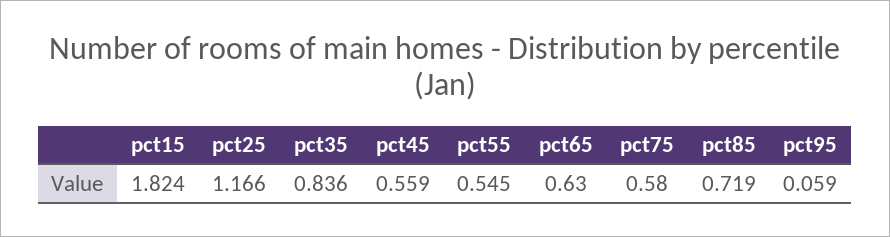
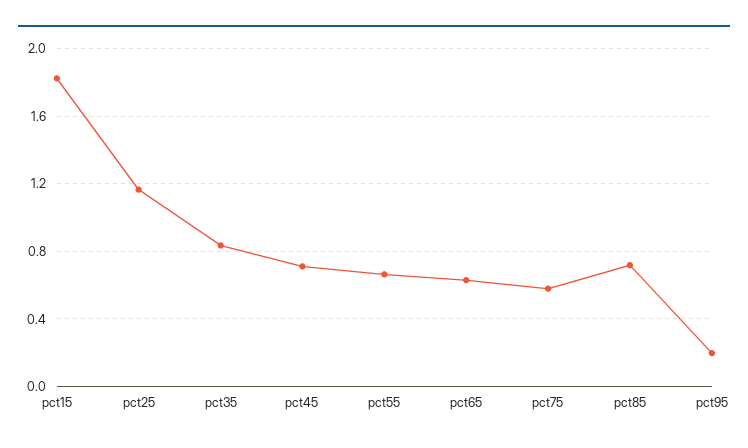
  {
    "pct15": 1.824,
    "pct25": 1.166,
    "pct35": 0.836,
-   "pct45": 0.559,
+   "pct45": 0.7,
-   "pct55": 0.545,
+   "pct55": 0.65,
    "pct65": 0.63,
    "pct75": 0.58,
    "pct85": 0.719,
-   "pct95": 0.059
+   "pct95": 0.2
  }

